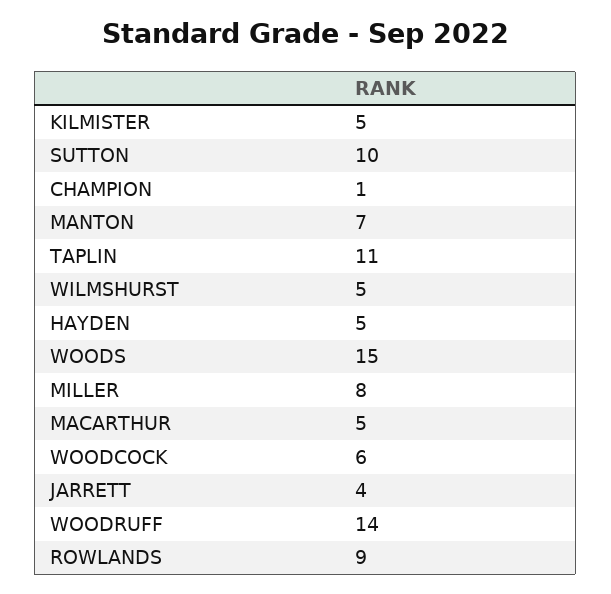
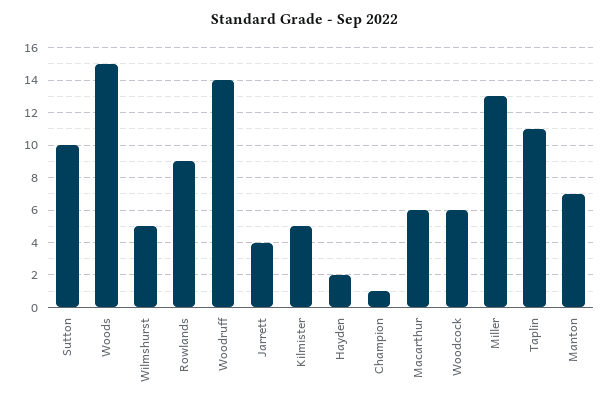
  {
    "KILMISTER": 5,
    "SUTTON": 10,
    "CHAMPION": 1,
    "MANTON": 7,
    "TAPLIN": 11,
    "WILMSHURST": 5,
-   "HAYDEN": 5,
+   "HAYDEN": 2,
    "WOODS": 15,
-   "MILLER": 8,
+   "MILLER": 13,
-   "MACARTHUR": 5,
+   "MACARTHUR": 6,
    "WOODCOCK": 6,
    "JARRETT": 4,
    "WOODRUFF": 14,
    "ROWLANDS": 9
  }

